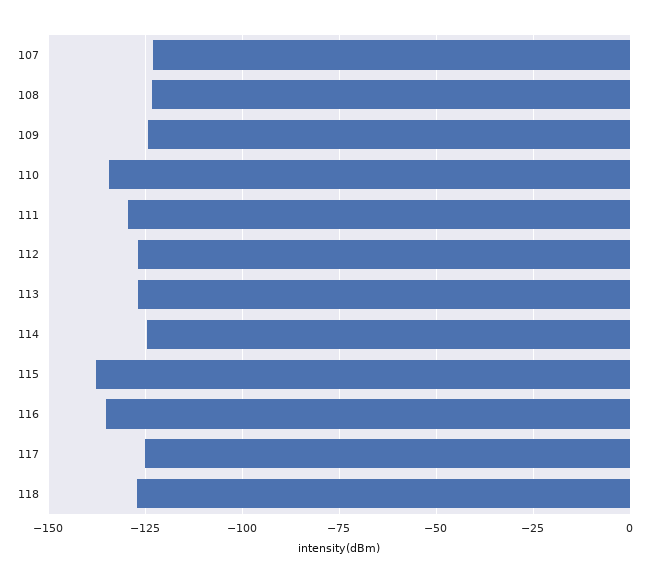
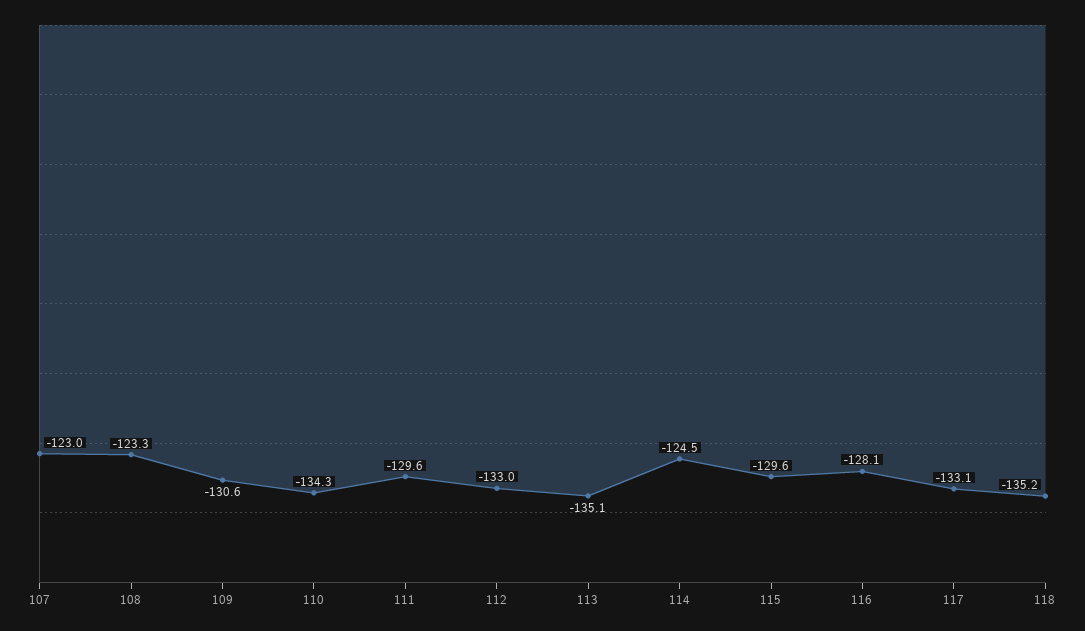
  {
    "107": -123,
    "108": -123.3,
-   "109": -125,
+   "109": -130.6,
    "110": -134.3,
    "111": -129.6,
-   "112": -127.5,
+   "112": -133,
-   "113": -127.5,
+   "113": -135.1,
    "114": -124.5,
-   "115": -137.5,
+   "115": -129.6,
-   "116": -135,
+   "116": -128.1,
-   "117": -125,
+   "117": -133.1,
-   "118": -127.5
+   "118": -135.2
  }

